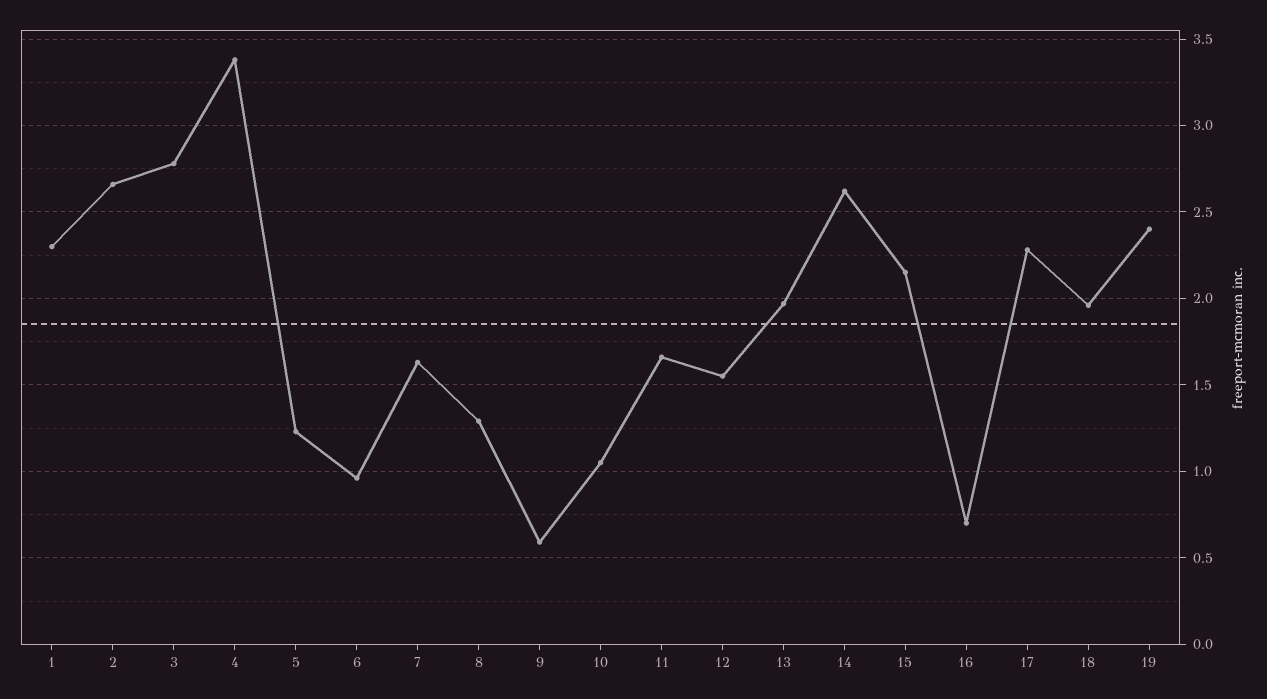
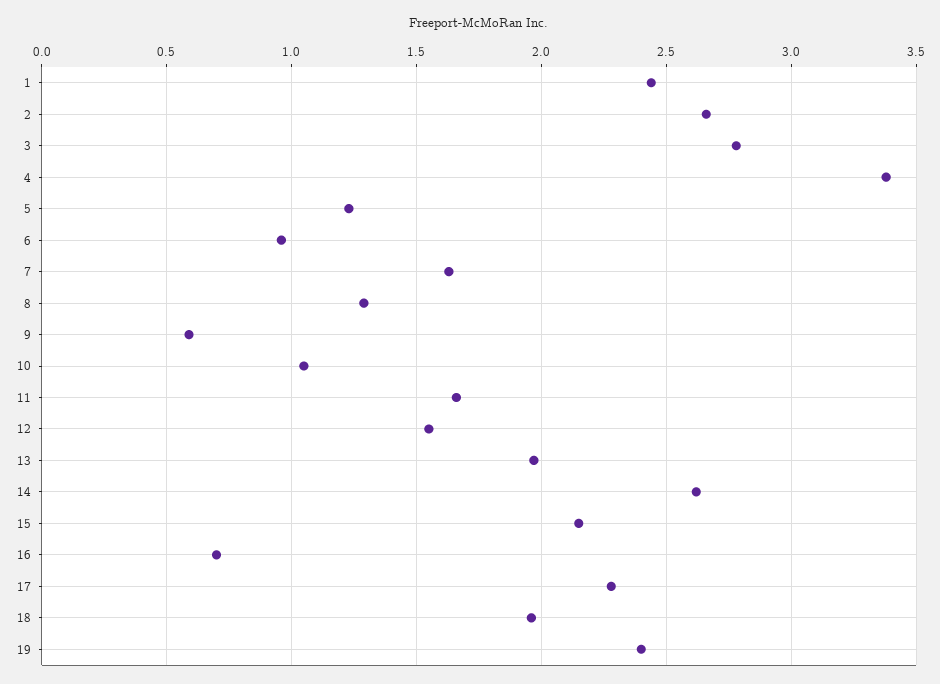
  {
-   "1": 2.3,
+   "1": 2.45,
    "2": 2.65,
    "3": 2.8,
    "4": 3.4,
    "5": 1.25,
    "6": 0.95,
    "7": 1.65,
    "8": 1.3,
    "9": 0.6,
    "10": 1.05,
    "11": 1.65,
    "12": 1.55,
    "13": 1.95,
    "14": 2.6,
    "15": 2.15,
    "16": 0.7,
    "17": 2.3,
    "18": 1.95,
    "19": 2.4
  }

